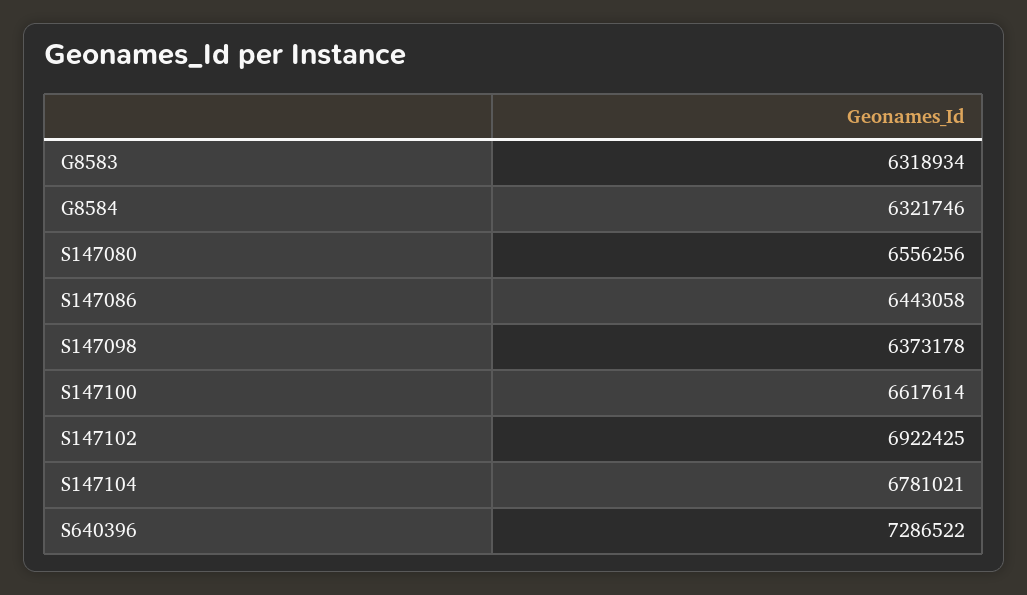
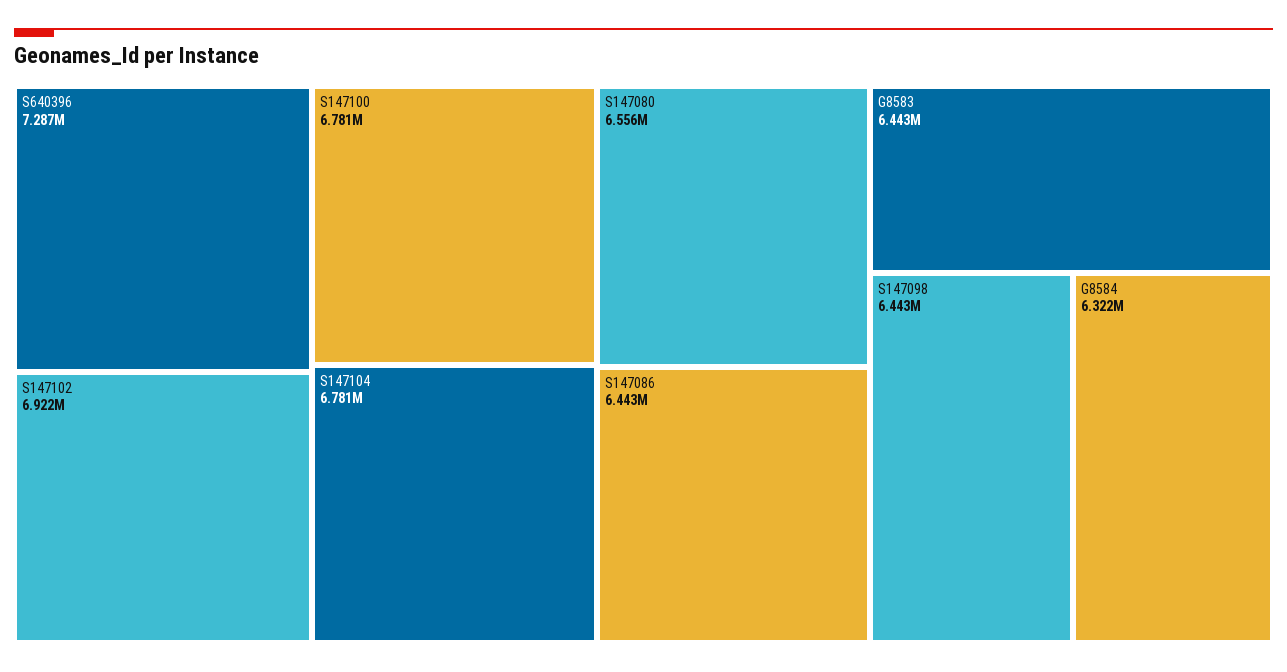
  {
-   "G8583": 6318934,
+   "G8583": 6443000,
    "G8584": 6321746,
    "S147080": 6556256,
    "S147086": 6443058,
-   "S147098": 6373178,
+   "S147098": 6443000,
-   "S147100": 6617614,
+   "S147100": 6781000,
    "S147102": 6922425,
    "S147104": 6781021,
    "S640396": 7286522
  }

